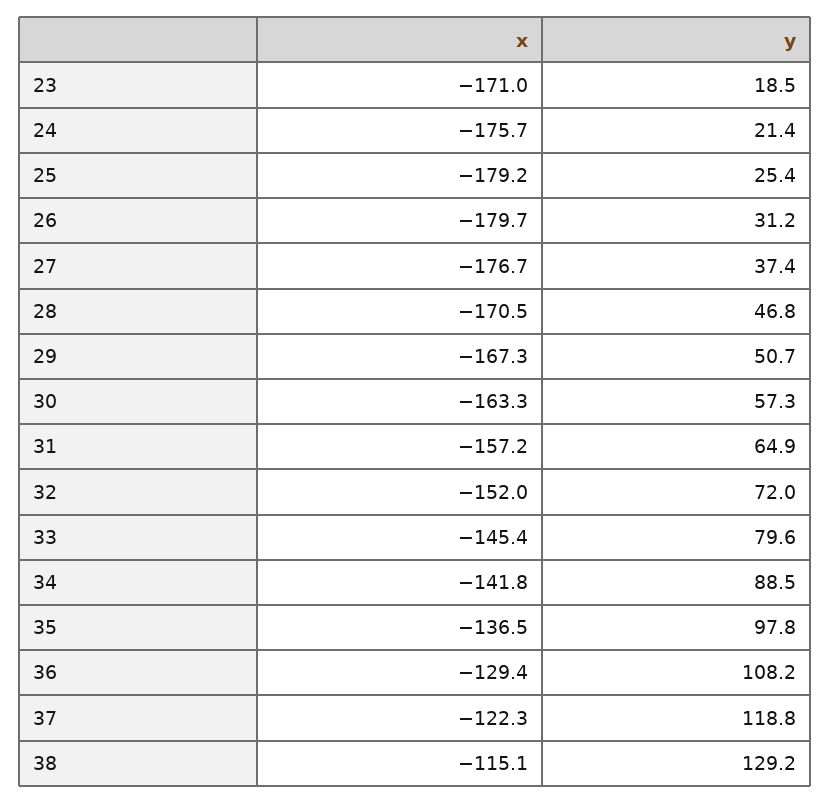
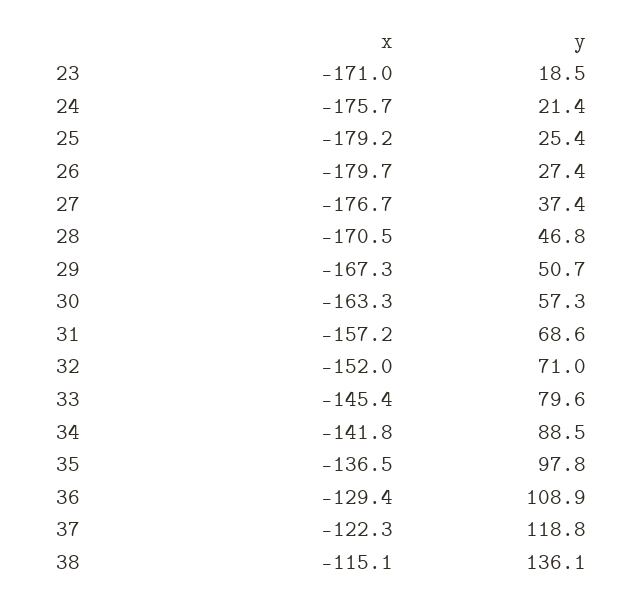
  {
    "x": {
      "23": -171,
      "24": -175.7,
      "25": -179.2,
      "26": -179.7,
      "27": -176.7,
      "28": -170.5,
      "29": -167.3,
      "30": -163.3,
      "31": -157.2,
      "32": -152,
      "33": -145.4,
      "34": -141.8,
      "35": -136.5,
      "36": -129.4,
      "37": -122.3,
      "38": -115.1
    },
    "y": {
      "23": 18.5,
      "24": 21.4,
      "25": 25.4,
-     "26": 31.2,
+     "26": 27.4,
      "27": 37.4,
      "28": 46.8,
      "29": 50.7,
      "30": 57.3,
-     "31": 64.9,
+     "31": 68.6,
-     "32": 72,
+     "32": 71,
      "33": 79.6,
      "34": 88.5,
      "35": 97.8,
-     "36": 108.2,
+     "36": 108.9,
      "37": 118.8,
-     "38": 129.2
+     "38": 136.1
    }
  }

